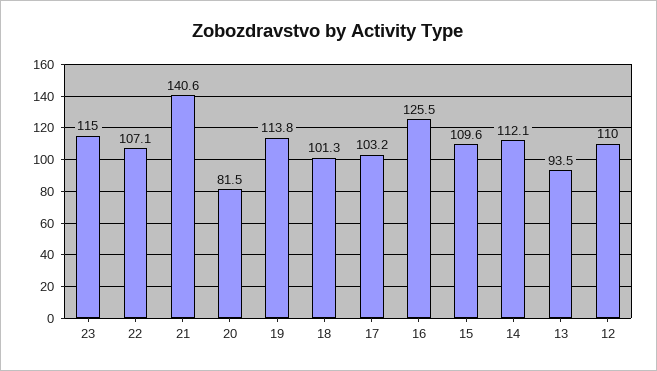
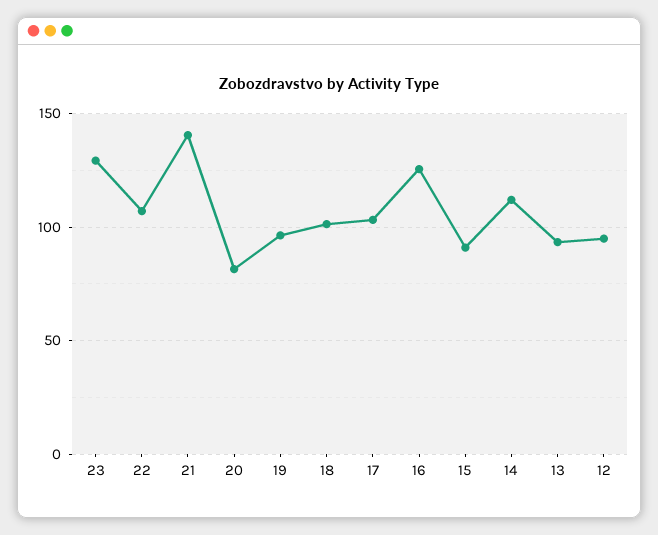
  {
-   "23": 115,
+   "23": 130,
    "22": 107.1,
    "21": 140.6,
    "20": 81.5,
-   "19": 113.8,
+   "19": 95,
    "18": 101.3,
    "17": 103.2,
    "16": 125.5,
-   "15": 109.6,
+   "15": 90,
    "14": 112.1,
    "13": 93.5,
-   "12": 110
+   "12": 95
  }

